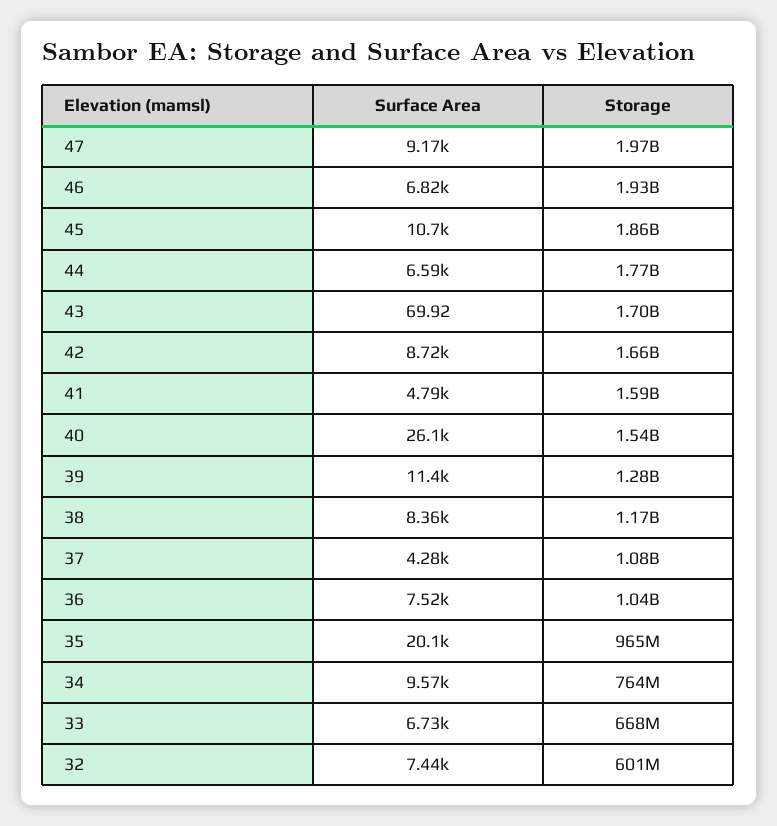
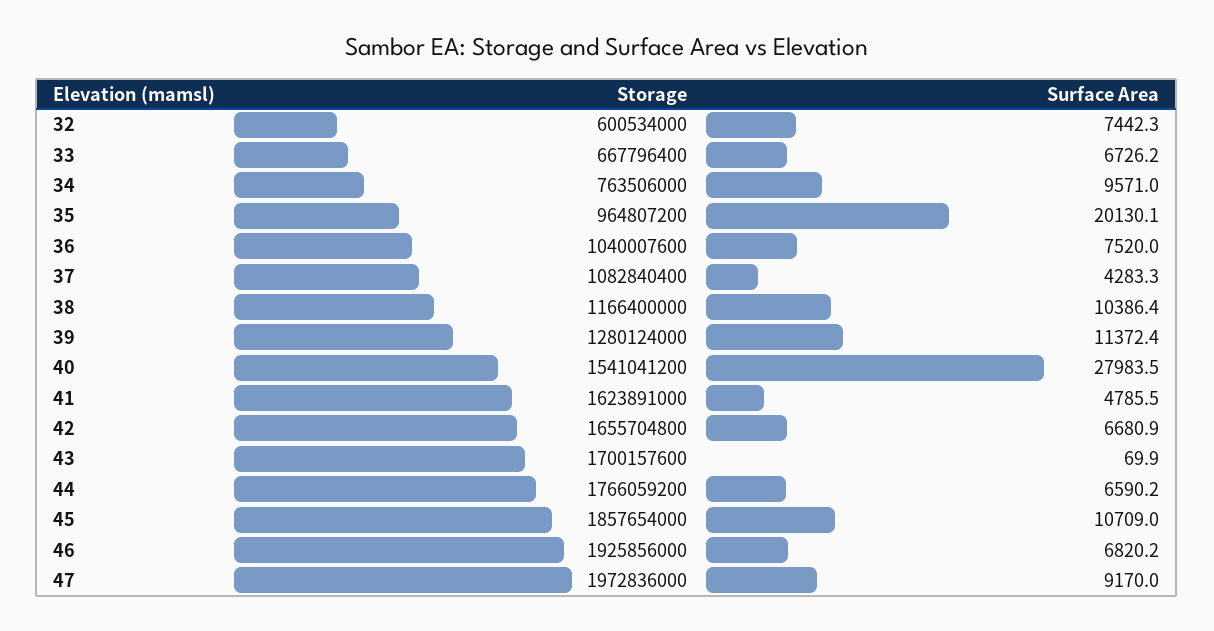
  {
    "Surface Area": {
      "47": 9170,
      "46": 6820.2,
      "45": 10709,
      "44": 6590.2,
      "43": 69.92,
-     "42": 8720,
+     "42": 6680.9,
      "41": 4785.5,
-     "40": 26100,
+     "40": 27983.5,
      "39": 11372.4,
-     "38": 8360,
+     "38": 10386.4,
      "37": 4283.3,
      "36": 7520,
      "35": 20130.1,
      "34": 9571,
      "33": 6726.2,
      "32": 7442.3
    },
    "Storage": {
      "47": 1972836000,
      "46": 1925856000,
      "45": 1857654000,
      "44": 1766059200,
      "43": 1700157600,
      "42": 1655704800,
-     "41": 1590000000,
+     "41": 1623891000,
      "40": 1541041200,
      "39": 1280124000,
      "38": 1166400000,
      "37": 1082840400,
      "36": 1040007600,
      "35": 964807200,
      "34": 763506000,
      "33": 667796400,
      "32": 600534000
    }
  }

